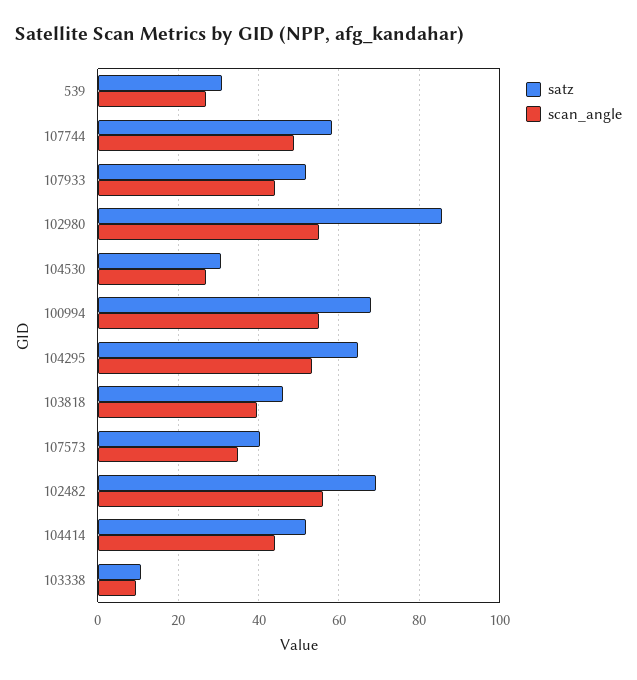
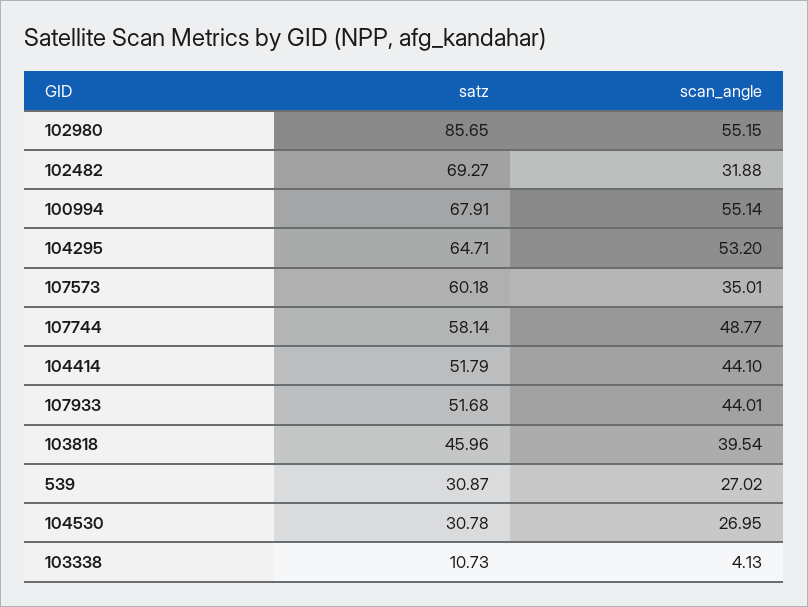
  {
    "satz": {
      "539": 30.87,
      "107744": 58.14,
      "107933": 51.68,
      "102980": 85.65,
      "104530": 30.78,
      "100994": 67.91,
      "104295": 64.71,
      "103818": 45.96,
-     "107573": 40,
+     "107573": 60.18,
      "102482": 69.27,
      "104414": 51.79,
      "103338": 10.73
    },
    "scan_angle": {
      "539": 27.02,
      "107744": 48.77,
      "107933": 44.01,
      "102980": 55.15,
      "104530": 26.95,
      "100994": 55.14,
      "104295": 53.2,
      "103818": 39.54,
      "107573": 35.01,
-     "102482": 56,
+     "102482": 31.88,
      "104414": 44.1,
-     "103338": 10
+     "103338": 4.13
    }
  }

